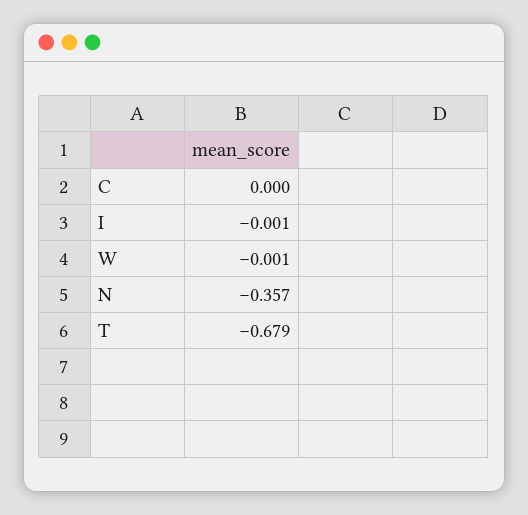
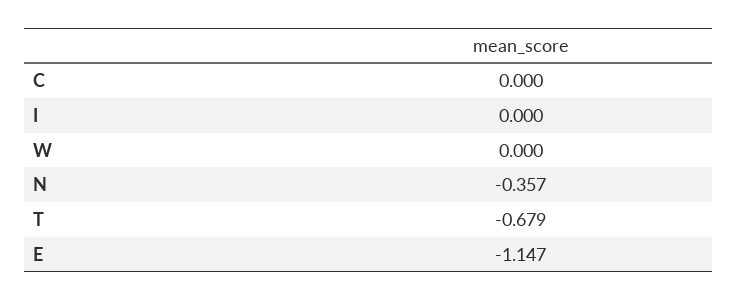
  {
    "C": 0,
-   "I": -0.001,
+   "I": 0,
-   "W": -0.001,
+   "W": 0,
    "N": -0.357,
-   "T": -0.679
+   "T": -0.679,
+   "E": -1.147
  }

